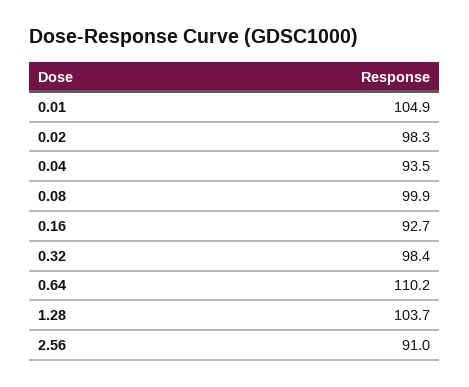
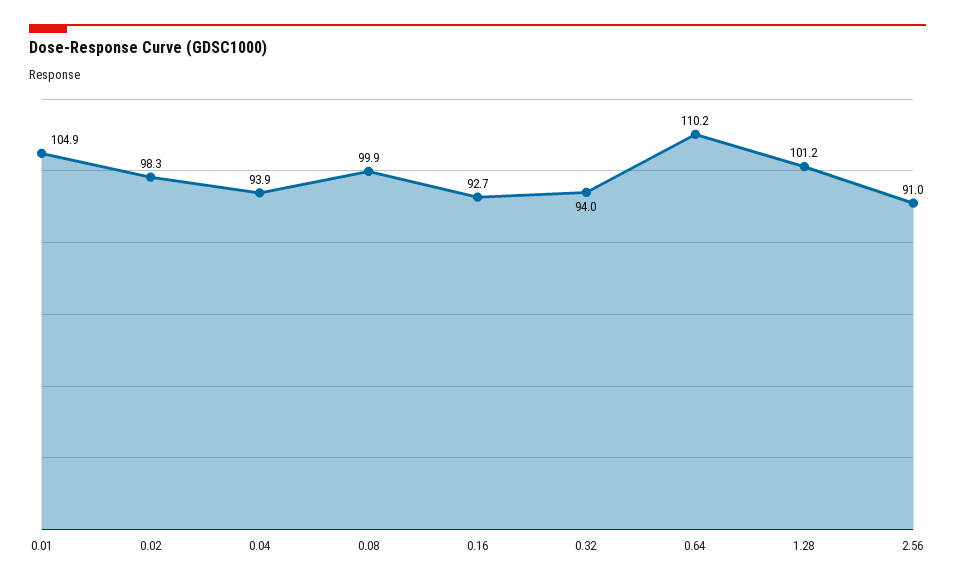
  {
    "0.01": 104.9,
    "0.02": 98.3,
-   "0.04": 93.5,
+   "0.04": 93.9,
    "0.08": 99.9,
    "0.16": 92.7,
-   "0.32": 98.4,
+   "0.32": 94,
    "0.64": 110.2,
-   "1.28": 103.7,
+   "1.28": 101.2,
    "2.56": 91
  }

